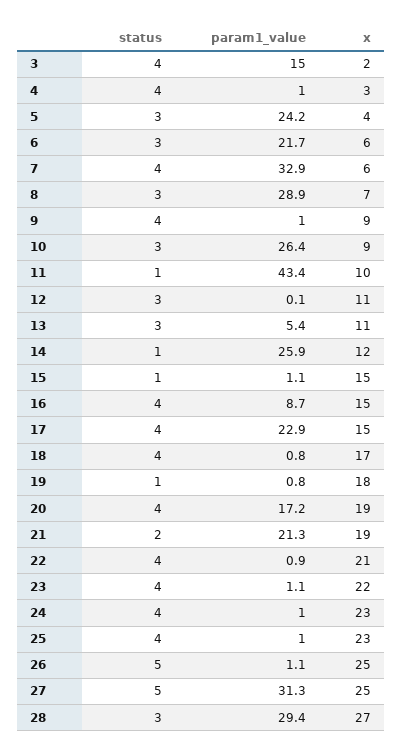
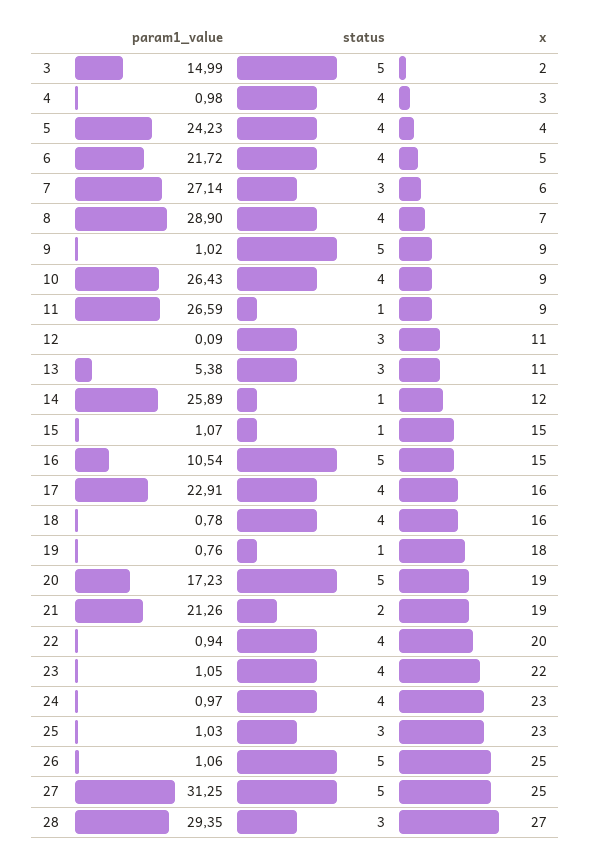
  {
    "status": {
-     "3": 4,
+     "3": 5,
      "4": 4,
-     "5": 3,
+     "5": 4,
-     "6": 3,
+     "6": 4,
-     "7": 4,
+     "7": 3,
-     "8": 3,
+     "8": 4,
-     "9": 4,
+     "9": 5,
-     "10": 3,
+     "10": 4,
      "11": 1,
      "12": 3,
      "13": 3,
      "14": 1,
      "15": 1,
-     "16": 4,
+     "16": 5,
      "17": 4,
      "18": 4,
      "19": 1,
-     "20": 4,
+     "20": 5,
      "21": 2,
      "22": 4,
      "23": 4,
      "24": 4,
-     "25": 4,
+     "25": 3,
      "26": 5,
      "27": 5,
      "28": 3
    },
    "param1_value": {
      "3": 14.99,
      "4": 0.98,
      "5": 24.23,
      "6": 21.72,
-     "7": 32.9,
+     "7": 27.14,
      "8": 28.9,
      "9": 1.02,
      "10": 26.43,
-     "11": 43.4,
+     "11": 26.59,
      "12": 0.09,
      "13": 5.38,
      "14": 25.89,
      "15": 1.07,
-     "16": 8.7,
+     "16": 10.54,
      "17": 22.91,
      "18": 0.78,
      "19": 0.76,
      "20": 17.23,
      "21": 21.26,
      "22": 0.94,
      "23": 1.05,
      "24": 0.97,
      "25": 1.03,
      "26": 1.06,
      "27": 31.25,
      "28": 29.35
    },
    "x": {
      "3": 2,
      "4": 3,
      "5": 4,
-     "6": 6,
+     "6": 5,
      "7": 6,
      "8": 7,
      "9": 9,
      "10": 9,
-     "11": 10,
+     "11": 9,
      "12": 11,
      "13": 11,
      "14": 12,
      "15": 15,
      "16": 15,
-     "17": 15,
+     "17": 16,
-     "18": 17,
+     "18": 16,
      "19": 18,
      "20": 19,
      "21": 19,
-     "22": 21,
+     "22": 20,
      "23": 22,
      "24": 23,
      "25": 23,
      "26": 25,
      "27": 25,
      "28": 27
    }
  }

